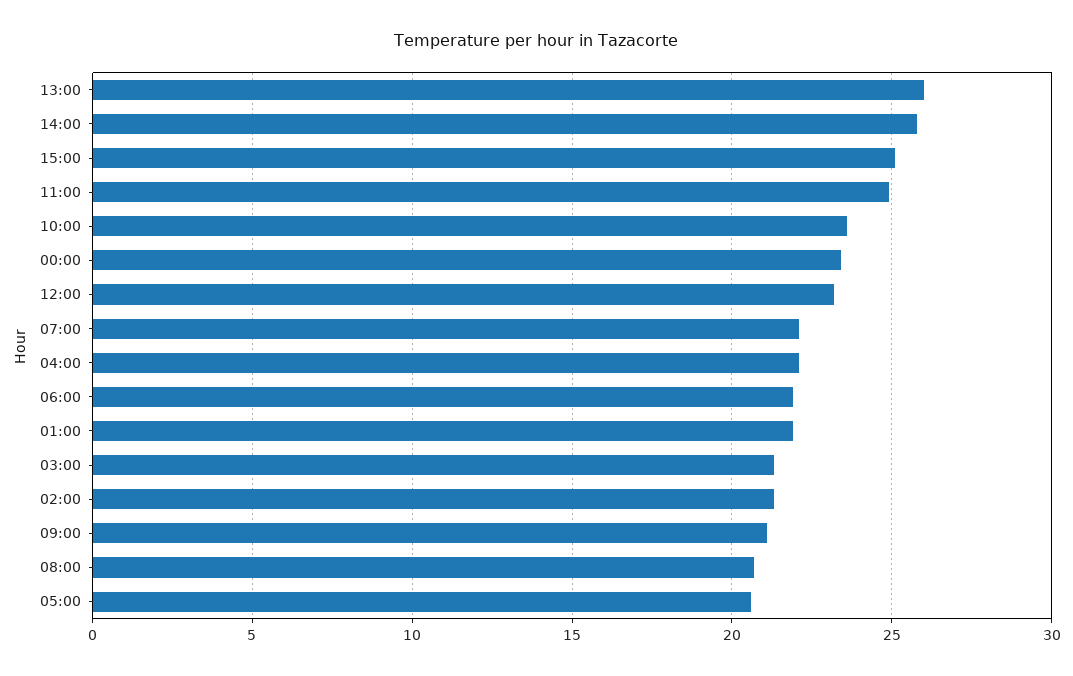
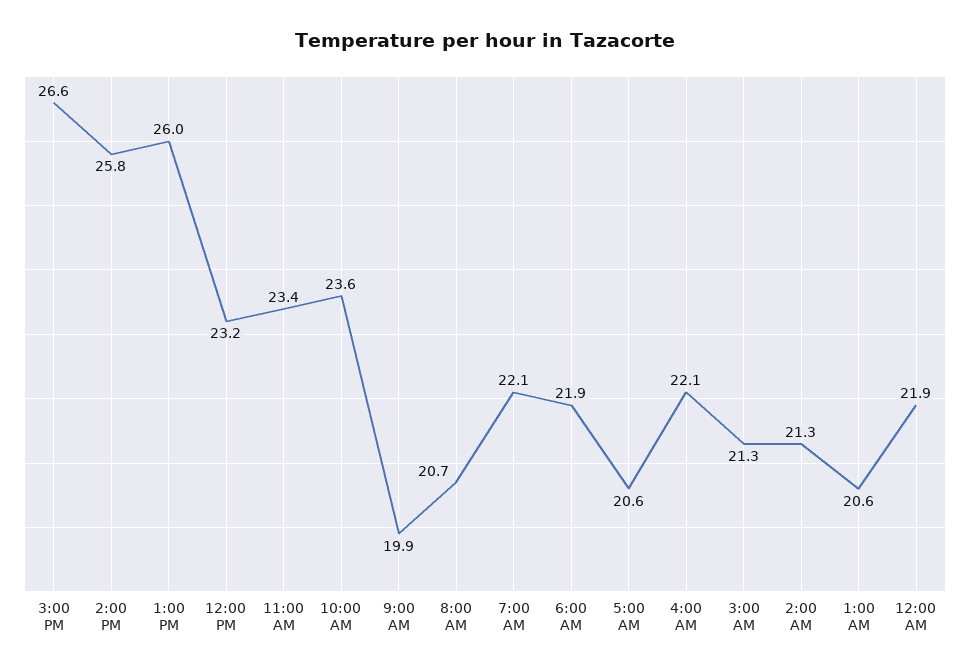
  {
    "13:00": 26,
    "14:00": 25.8,
-   "15:00": 25,
+   "15:00": 26.6,
-   "11:00": 25,
+   "11:00": 23.4,
    "10:00": 23.6,
-   "00:00": 23.5,
+   "00:00": 21.9,
    "12:00": 23.2,
    "07:00": 22.1,
    "04:00": 22.1,
    "06:00": 21.9,
-   "01:00": 22,
+   "01:00": 20.6,
    "03:00": 21.3,
    "02:00": 21.3,
-   "09:00": 21,
+   "09:00": 19.9,
    "08:00": 20.7,
    "05:00": 20.6
  }

